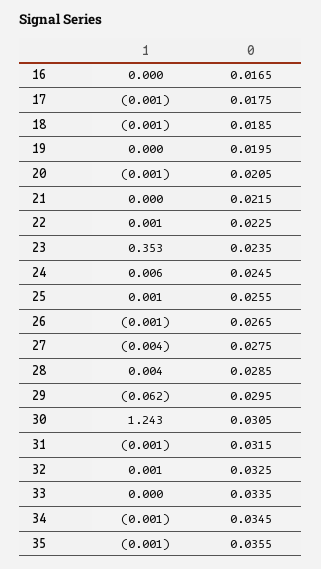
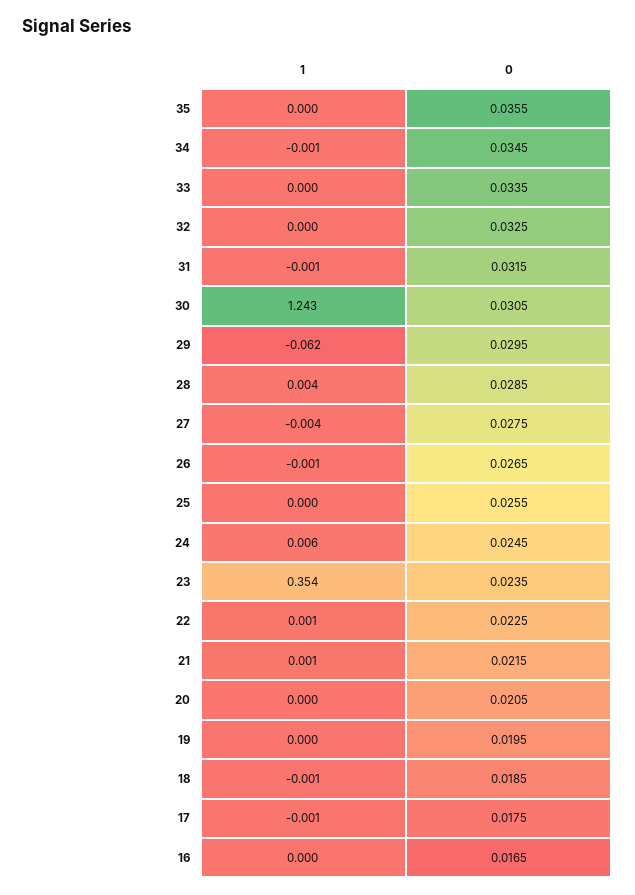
  {
    "1": {
      "16": 0,
      "17": -0.001,
      "18": -0.001,
      "19": 0,
-     "20": -0.001,
+     "20": 0,
-     "21": 0,
+     "21": 0.001,
      "22": 0.001,
-     "23": 0.353,
+     "23": 0.354,
      "24": 0.006,
-     "25": 0.001,
+     "25": 0,
      "26": -0.001,
      "27": -0.004,
      "28": 0.004,
      "29": -0.062,
      "30": 1.243,
      "31": -0.001,
-     "32": 0.001,
+     "32": 0,
      "33": 0,
      "34": -0.001,
-     "35": -0.001
+     "35": 0
    },
    "0": {
      "16": 0.0165,
      "17": 0.0175,
      "18": 0.0185,
      "19": 0.0195,
      "20": 0.0205,
      "21": 0.0215,
      "22": 0.0225,
      "23": 0.0235,
      "24": 0.0245,
      "25": 0.0255,
      "26": 0.0265,
      "27": 0.0275,
      "28": 0.0285,
      "29": 0.0295,
      "30": 0.0305,
      "31": 0.0315,
      "32": 0.0325,
      "33": 0.0335,
      "34": 0.0345,
      "35": 0.0355
    }
  }

